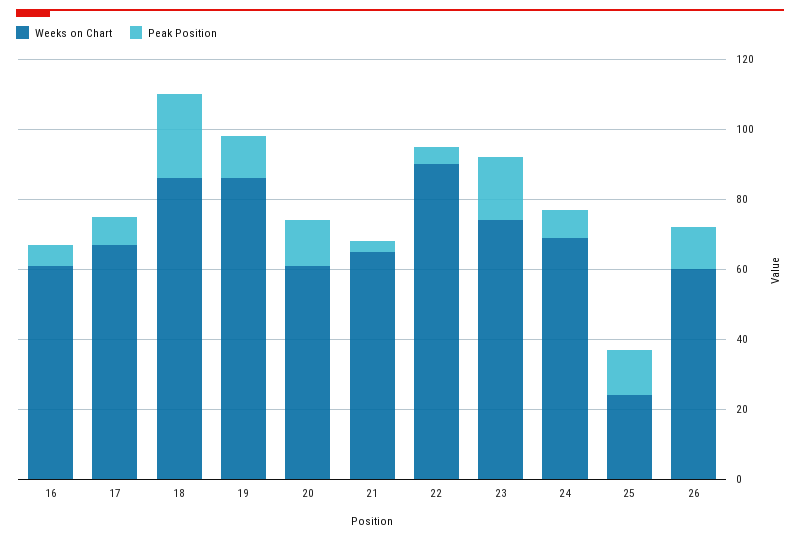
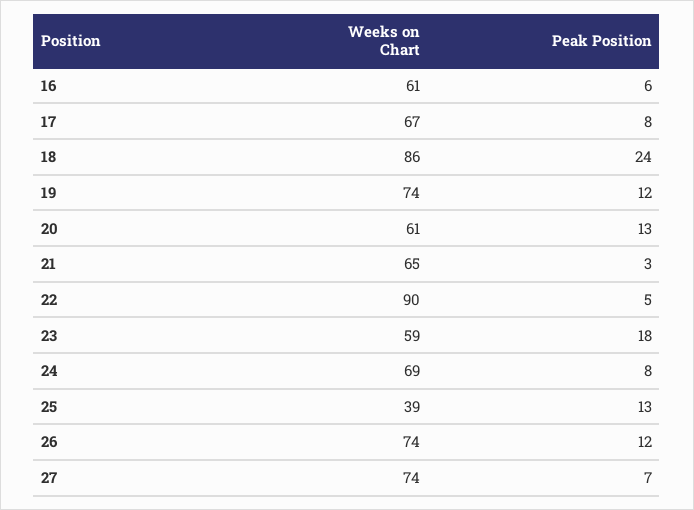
  {
    "Weeks on Chart": {
      "16": 61,
      "17": 67,
      "18": 86,
-     "19": 85,
+     "19": 74,
      "20": 61,
      "21": 65,
      "22": 90,
-     "23": 75,
+     "23": 59,
      "24": 69,
-     "25": 25,
+     "25": 39,
-     "26": 60
+     "26": 74,
+     "27": 74
    },
    "Peak Position": {
      "16": 6,
      "17": 8,
      "18": 24,
      "19": 12,
      "20": 13,
      "21": 3,
      "22": 5,
      "23": 18,
      "24": 8,
      "25": 13,
-     "26": 12
+     "26": 12,
+     "27": 7
    }
  }

